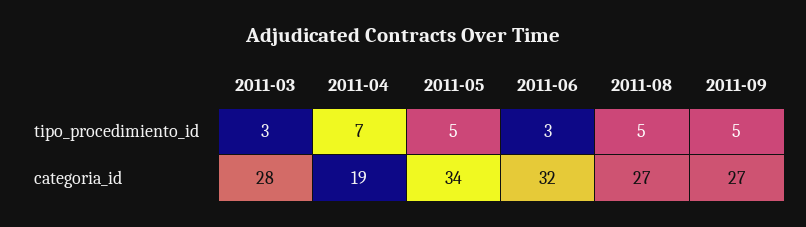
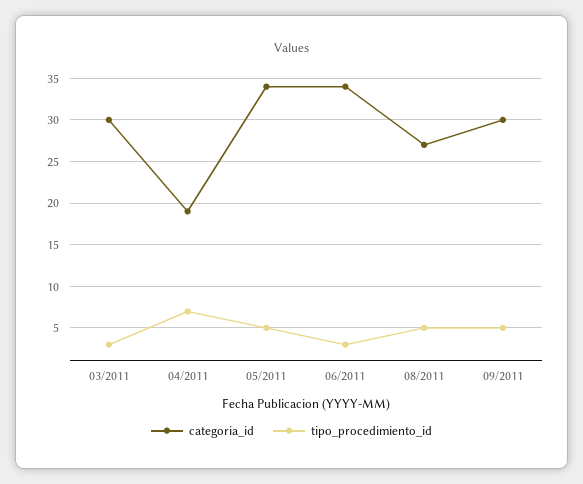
  {
    "tipo_procedimiento_id": {
      "2011-03": 3,
      "2011-04": 7,
      "2011-05": 5,
      "2011-06": 3,
      "2011-08": 5,
      "2011-09": 5
    },
    "categoria_id": {
-     "2011-03": 28,
+     "2011-03": 30,
      "2011-04": 19,
      "2011-05": 34,
-     "2011-06": 32,
+     "2011-06": 34,
      "2011-08": 27,
-     "2011-09": 27
+     "2011-09": 30
    }
  }

